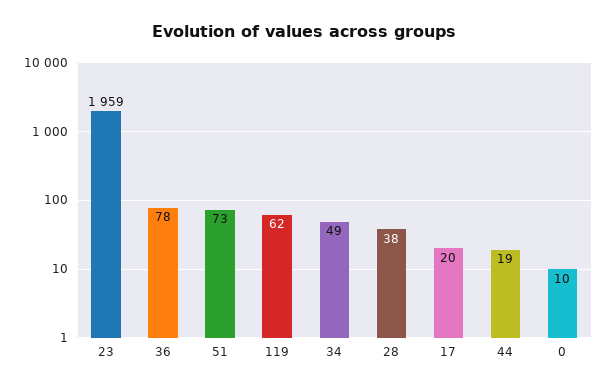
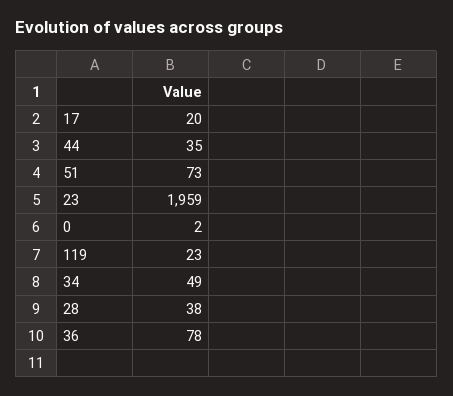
  {
    "23": 1959,
    "36": 78,
    "51": 73,
-   "119": 62,
+   "119": 23,
    "34": 49,
    "28": 38,
    "17": 20,
-   "44": 19,
+   "44": 35,
-   "0": 10
+   "0": 2
  }

